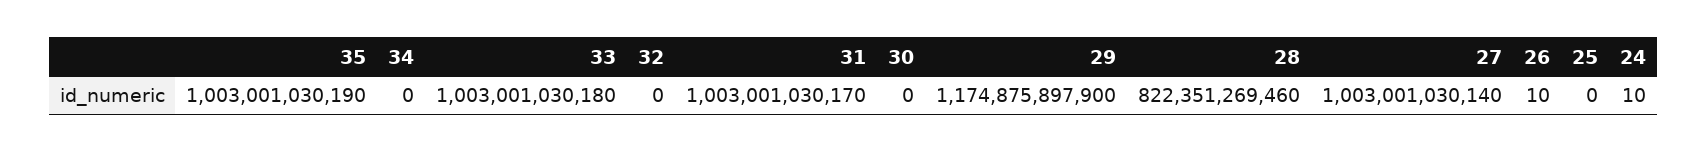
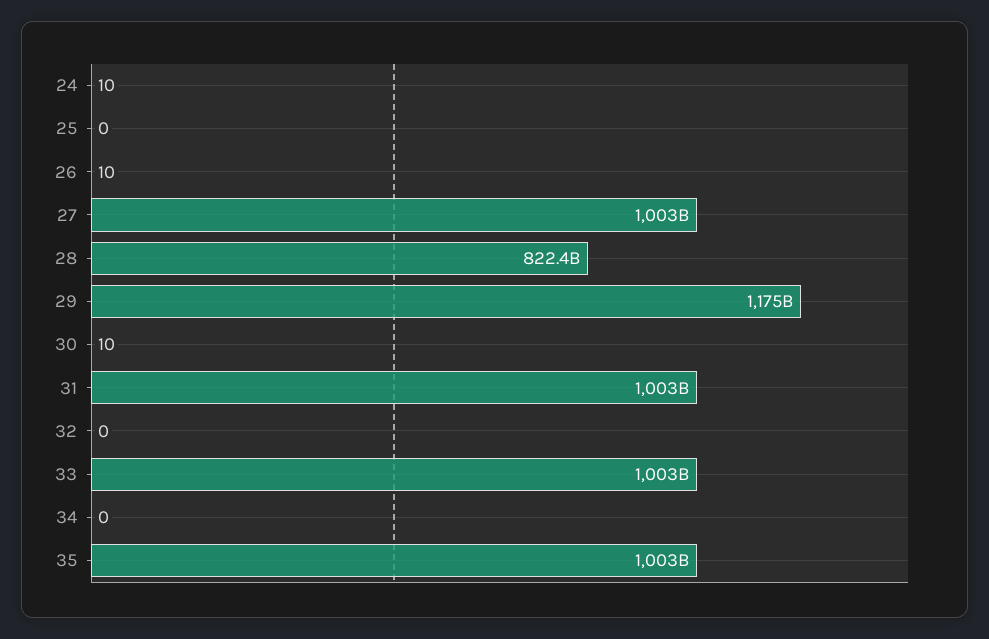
  {
    "35": 1003001030190,
    "34": 0,
    "33": 1003001030180,
    "32": 0,
    "31": 1003001030170,
-   "30": 0,
+   "30": 10,
    "29": 1174875897900,
    "28": 822351269460,
    "27": 1003001030140,
    "26": 10,
    "25": 0,
    "24": 10
  }

